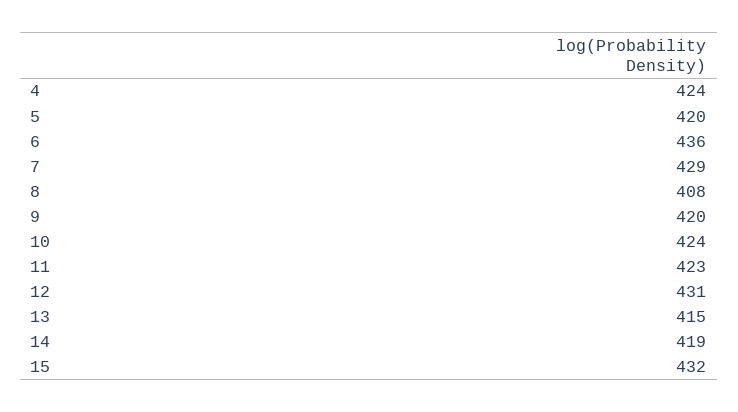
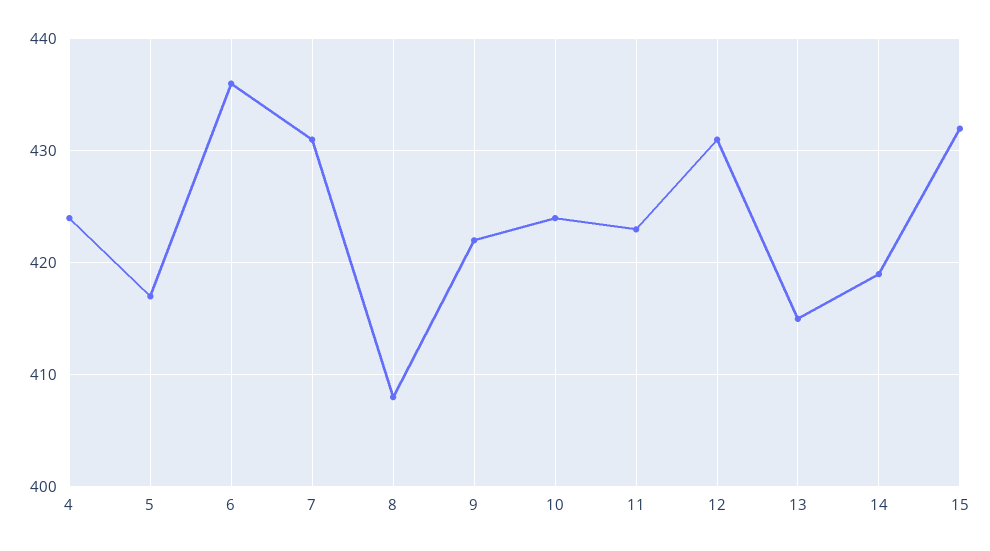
  {
    "4": 424,
-   "5": 420,
+   "5": 417,
    "6": 436,
-   "7": 429,
+   "7": 431,
    "8": 408,
-   "9": 420,
+   "9": 422,
    "10": 424,
    "11": 423,
    "12": 431,
    "13": 415,
    "14": 419,
    "15": 432
  }

